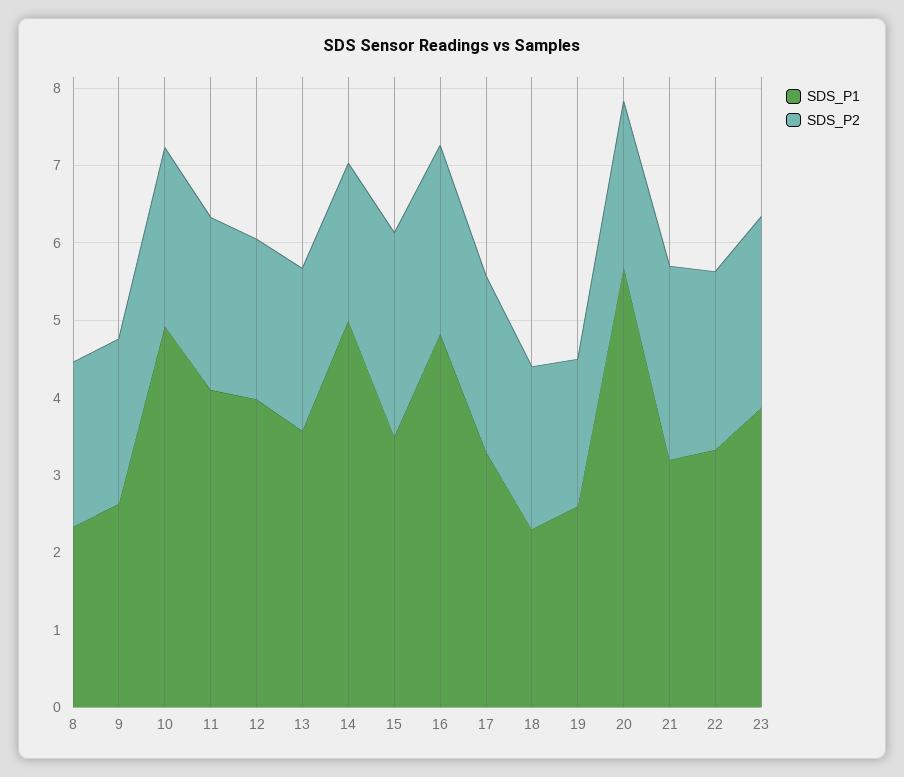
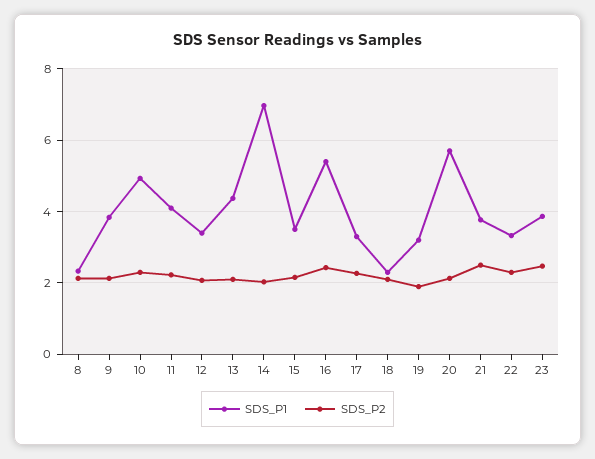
  {
    "SDS_P1": {
      "8": 2.4,
-     "9": 2.6,
+     "9": 3.8,
      "10": 5,
      "11": 4.2,
-     "12": 4,
+     "12": 3.4,
-     "13": 3.6,
+     "13": 4.4,
-     "14": 5,
+     "14": 7,
      "15": 3.6,
-     "16": 4.8,
+     "16": 5.4,
      "17": 3.4,
      "18": 2.4,
-     "19": 2.6,
+     "19": 3.2,
      "20": 5.8,
-     "21": 3.2,
+     "21": 3.8,
      "22": 3.4,
      "23": 3.8
    },
    "SDS_P2": {
      "8": 2.2,
      "9": 2.2,
      "10": 2.4,
      "11": 2.2,
      "12": 2,
      "13": 2.2,
      "14": 2,
-     "15": 2.6,
+     "15": 2.2,
      "16": 2.4,
      "17": 2.2,
      "18": 2.2,
      "19": 2,
      "20": 2.2,
      "21": 2.6,
      "22": 2.4,
      "23": 2.4
    }
  }

